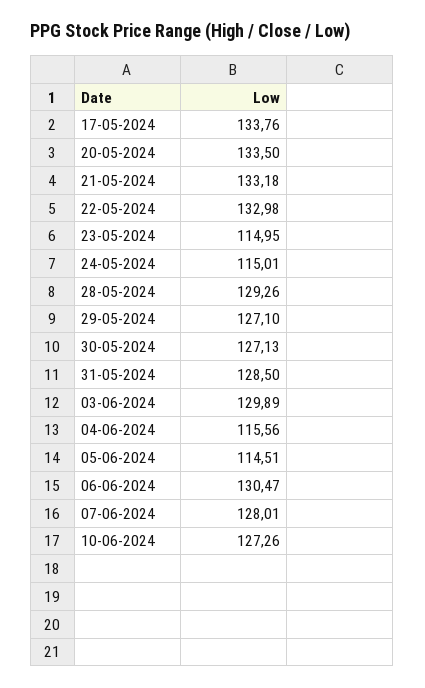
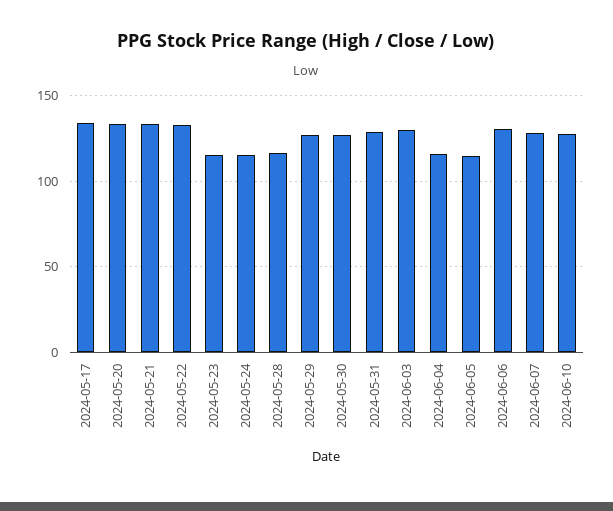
  {
    "17-05-2024": 133.76,
    "20-05-2024": 133.5,
    "21-05-2024": 133.18,
    "22-05-2024": 132.98,
    "23-05-2024": 114.95,
    "24-05-2024": 115.01,
-   "28-05-2024": 129.26,
+   "28-05-2024": 115,
    "29-05-2024": 127.1,
    "30-05-2024": 127.13,
    "31-05-2024": 128.5,
    "03-06-2024": 129.89,
    "04-06-2024": 115.56,
    "05-06-2024": 114.51,
    "06-06-2024": 130.47,
    "07-06-2024": 128.01,
    "10-06-2024": 127.26
  }

